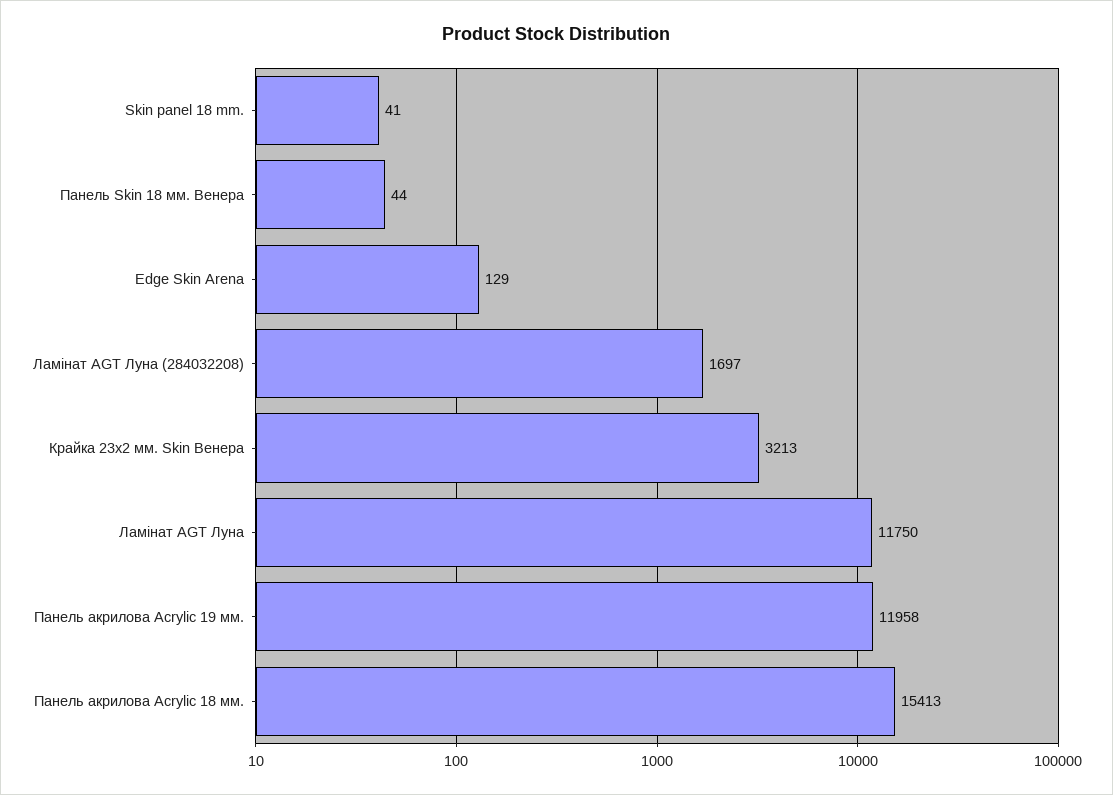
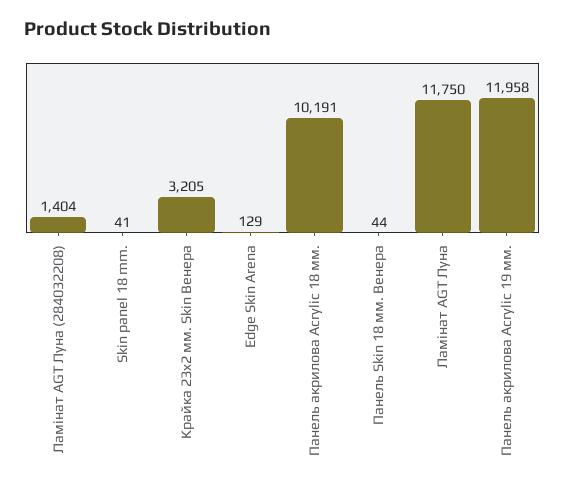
  {
    "Skin panel 18 mm.": 41,
    "Панель Skin 18 мм. Венера": 44,
    "Edge Skin Arena": 129,
-   "Ламінат AGT Луна (284032208)": 1697,
+   "Ламінат AGT Луна (284032208)": 1404,
-   "Крайка 23x2 мм. Skin Венера": 3213,
+   "Крайка 23x2 мм. Skin Венера": 3205,
    "Ламінат AGT Луна": 11750,
    "Панель акрилова Acrylic 19 мм.": 11958,
-   "Панель акрилова Acrylic 18 мм.": 15413
+   "Панель акрилова Acrylic 18 мм.": 10191
  }

